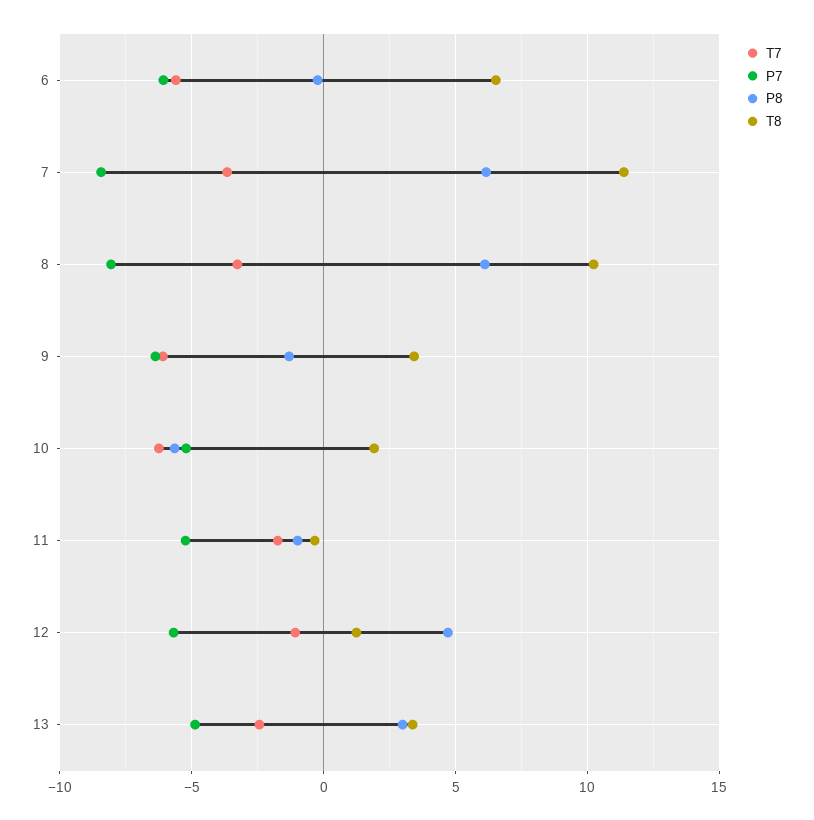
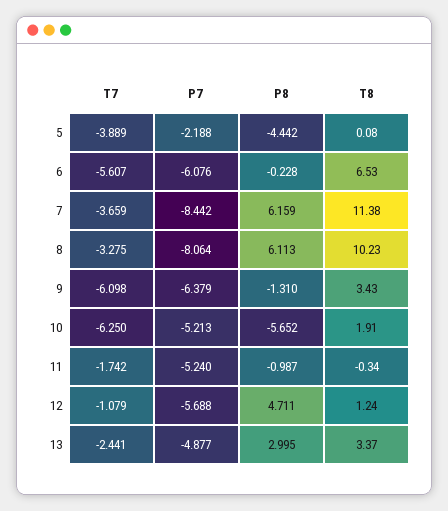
  {
    "T7": {
      "6": -5.607,
      "7": -3.659,
      "8": -3.275,
      "9": -6.098,
      "10": -6.25,
      "11": -1.742,
      "12": -1.079,
-     "13": -2.441
+     "13": -2.441,
+     "5": -3.889
    },
    "P7": {
      "6": -6.076,
      "7": -8.442,
      "8": -8.064,
      "9": -6.379,
      "10": -5.213,
      "11": -5.24,
      "12": -5.688,
-     "13": -4.877
+     "13": -4.877,
+     "5": -2.188
    },
    "P8": {
      "6": -0.228,
      "7": 6.159,
      "8": 6.113,
      "9": -1.31,
      "10": -5.652,
      "11": -0.987,
      "12": 4.711,
-     "13": 2.995
+     "13": 2.995,
+     "5": -4.442
    },
    "T8": {
      "6": 6.53,
      "7": 11.38,
      "8": 10.23,
      "9": 3.43,
      "10": 1.91,
      "11": -0.34,
      "12": 1.24,
-     "13": 3.37
+     "13": 3.37,
+     "5": 0.08
    }
  }

